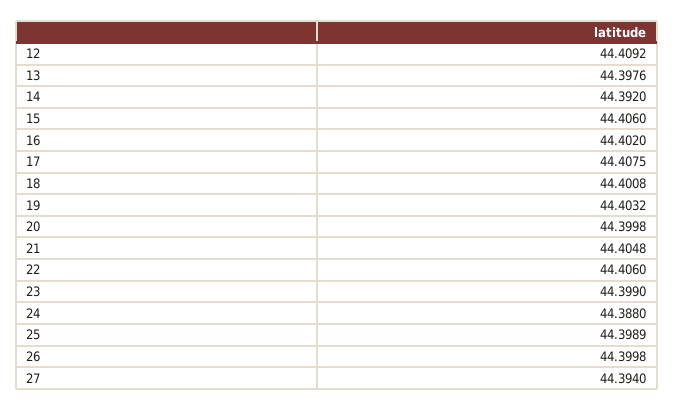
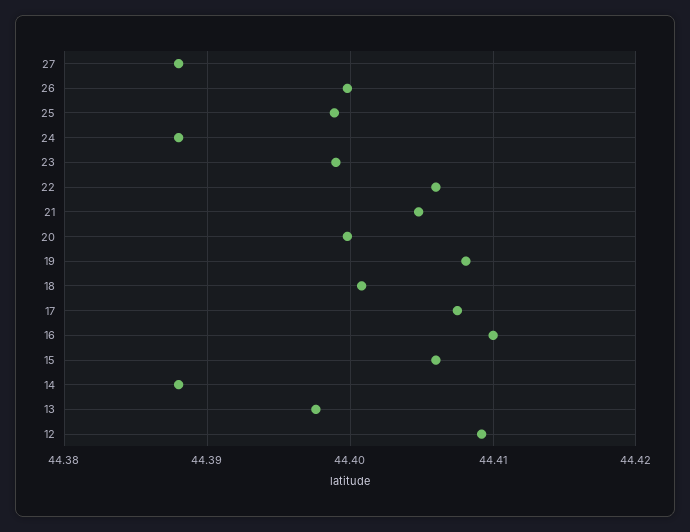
  {
    "12": 44.4092,
    "13": 44.3976,
-   "14": 44.392,
+   "14": 44.388,
    "15": 44.406,
-   "16": 44.402,
+   "16": 44.41,
    "17": 44.4075,
    "18": 44.4008,
-   "19": 44.4032,
+   "19": 44.408,
    "20": 44.3998,
    "21": 44.4048,
    "22": 44.406,
    "23": 44.399,
    "24": 44.388,
    "25": 44.3989,
    "26": 44.3998,
-   "27": 44.394
+   "27": 44.388
  }

